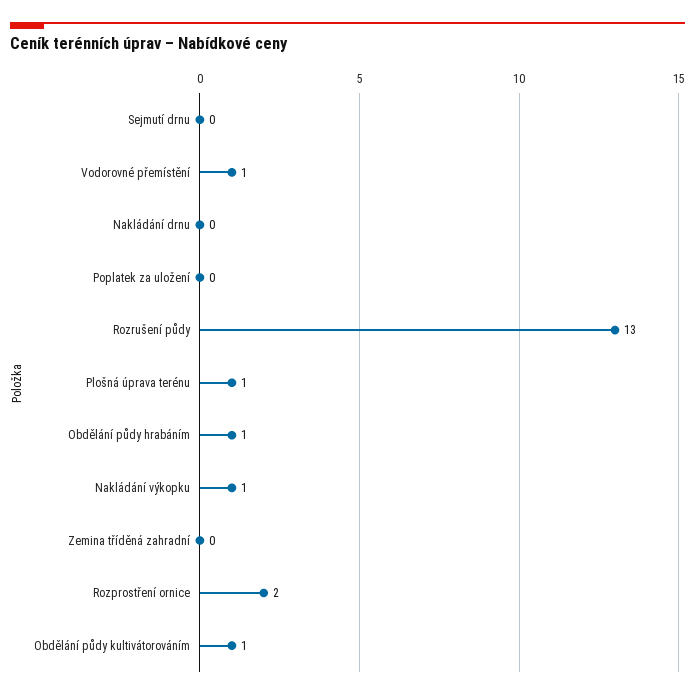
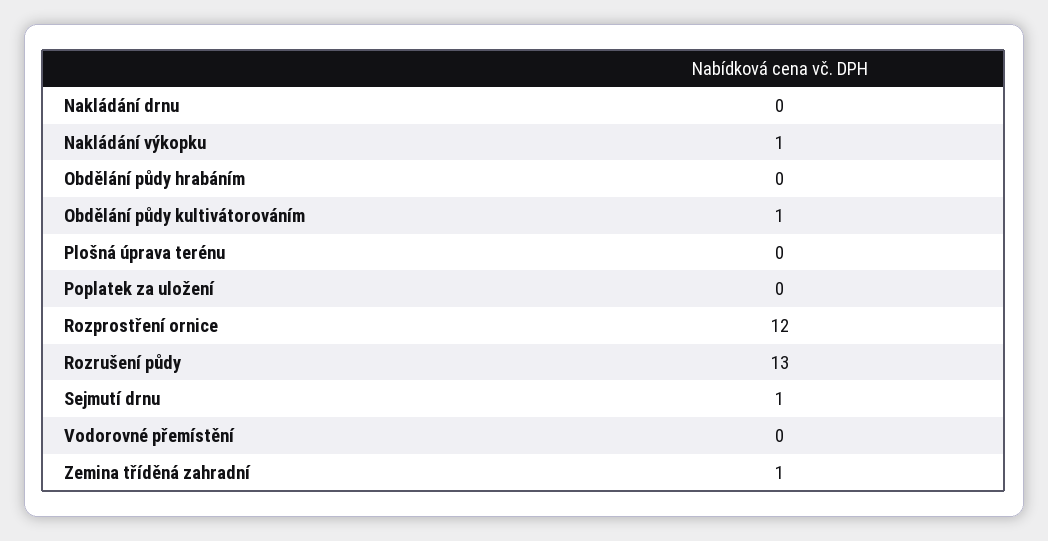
  {
-   "Sejmutí drnu": 0,
+   "Sejmutí drnu": 1,
-   "Vodorovné přemístění": 1,
+   "Vodorovné přemístění": 0,
    "Nakládání drnu": 0,
    "Poplatek za uložení": 0,
    "Rozrušení půdy": 13,
-   "Plošná úprava terénu": 1,
+   "Plošná úprava terénu": 0,
-   "Obdělání půdy hrabáním": 1,
+   "Obdělání půdy hrabáním": 0,
    "Nakládání výkopku": 1,
-   "Zemina tříděná zahradní": 0,
+   "Zemina tříděná zahradní": 1,
-   "Rozprostření ornice": 2,
+   "Rozprostření ornice": 12,
    "Obdělání půdy kultivátorováním": 1
  }

